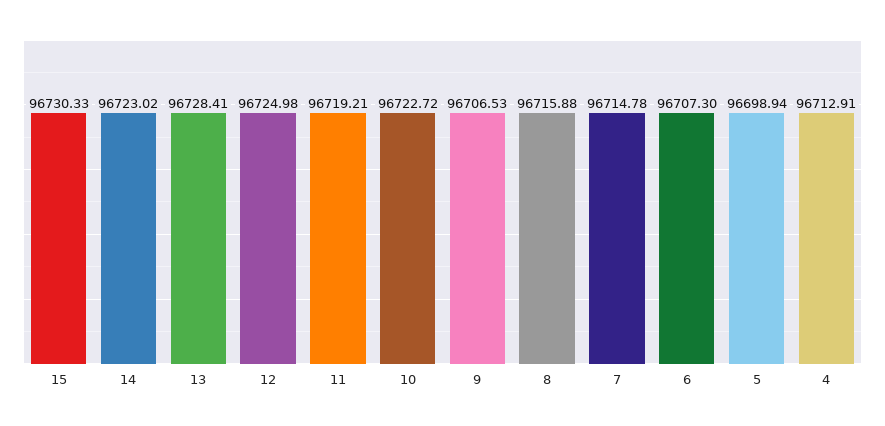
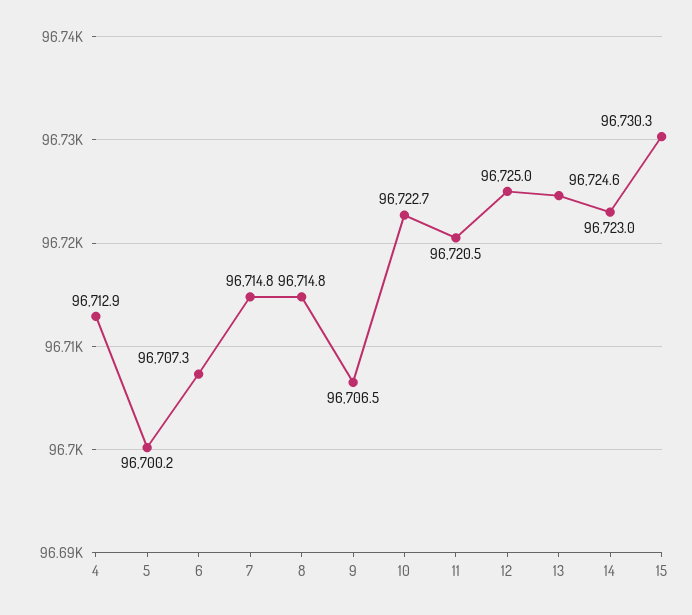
  {
    "15": 96730.33,
    "14": 96723.02,
-   "13": 96728.41,
+   "13": 96724.6,
    "12": 96724.98,
-   "11": 96719.21,
+   "11": 96720.5,
    "10": 96722.72,
    "9": 96706.53,
-   "8": 96715.88,
+   "8": 96714.8,
    "7": 96714.78,
    "6": 96707.3,
-   "5": 96698.94,
+   "5": 96700.2,
    "4": 96712.91
  }

